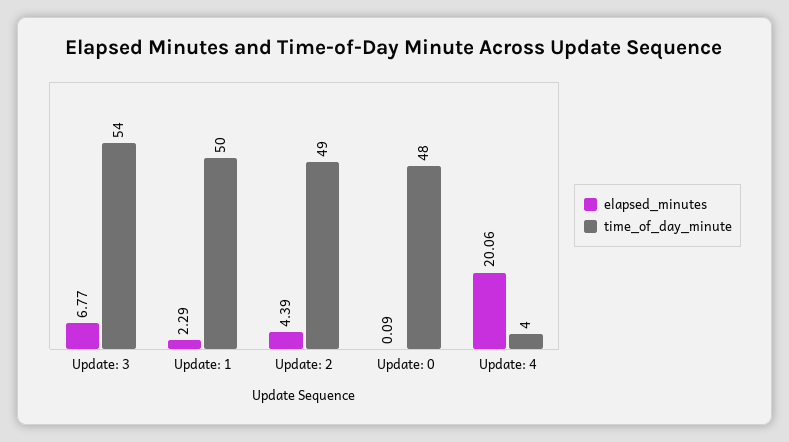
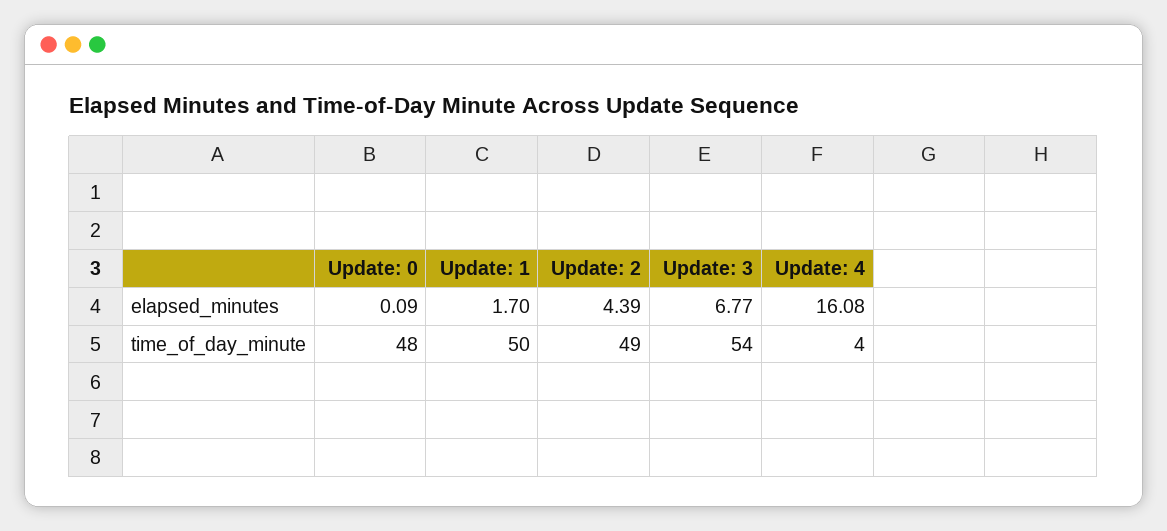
  {
    "elapsed_minutes": {
      "Update: 3": 6.77,
-     "Update: 1": 2.29,
+     "Update: 1": 1.7,
      "Update: 2": 4.39,
      "Update: 0": 0.09,
-     "Update: 4": 20.06
+     "Update: 4": 16.08
    },
    "time_of_day_minute": {
      "Update: 3": 54,
      "Update: 1": 50,
      "Update: 2": 49,
      "Update: 0": 48,
      "Update: 4": 4
    }
  }

